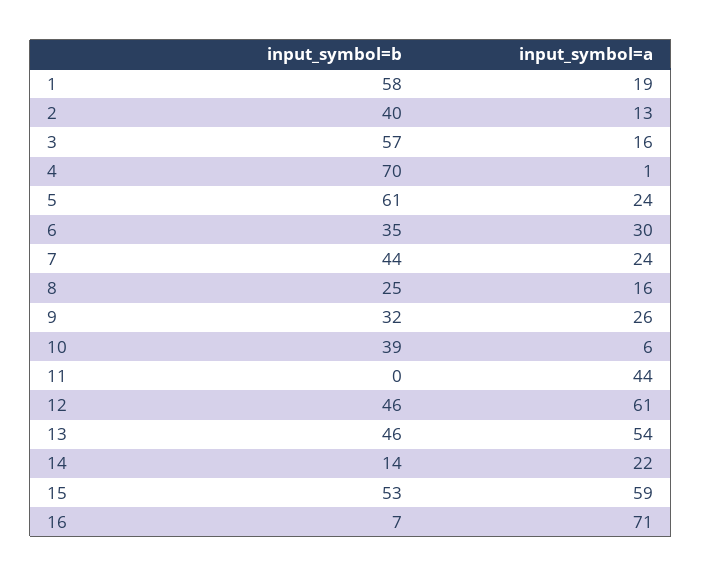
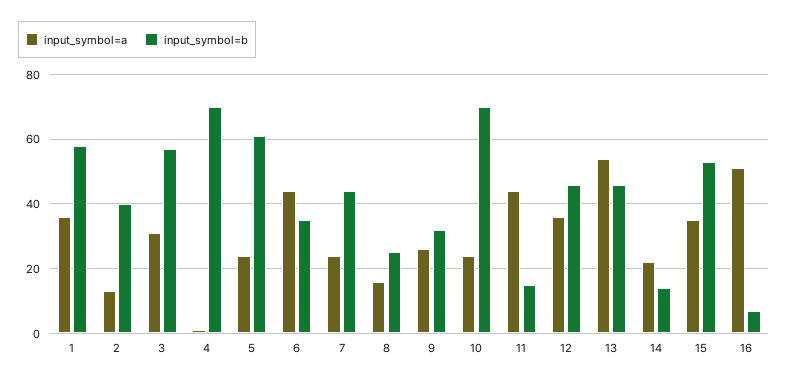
  {
    "input_symbol=b": {
      "1": 58,
      "2": 40,
      "3": 57,
      "4": 70,
      "5": 61,
      "6": 35,
      "7": 44,
      "8": 25,
      "9": 32,
-     "10": 39,
+     "10": 70,
-     "11": 0,
+     "11": 15,
      "12": 46,
      "13": 46,
      "14": 14,
      "15": 53,
      "16": 7
    },
    "input_symbol=a": {
-     "1": 19,
+     "1": 35,
      "2": 13,
-     "3": 16,
+     "3": 30,
      "4": 1,
      "5": 24,
-     "6": 30,
+     "6": 45,
      "7": 24,
      "8": 16,
      "9": 26,
-     "10": 6,
+     "10": 25,
      "11": 44,
-     "12": 61,
+     "12": 35,
      "13": 54,
      "14": 22,
-     "15": 59,
+     "15": 35,
-     "16": 71
+     "16": 50
    }
  }

